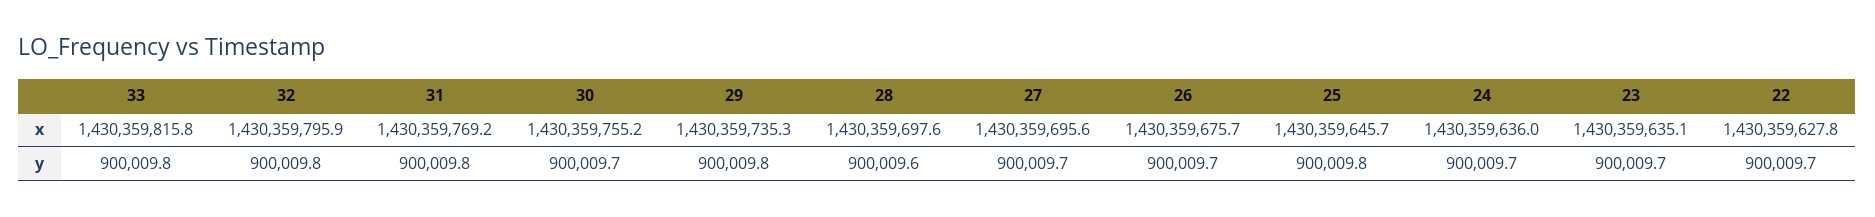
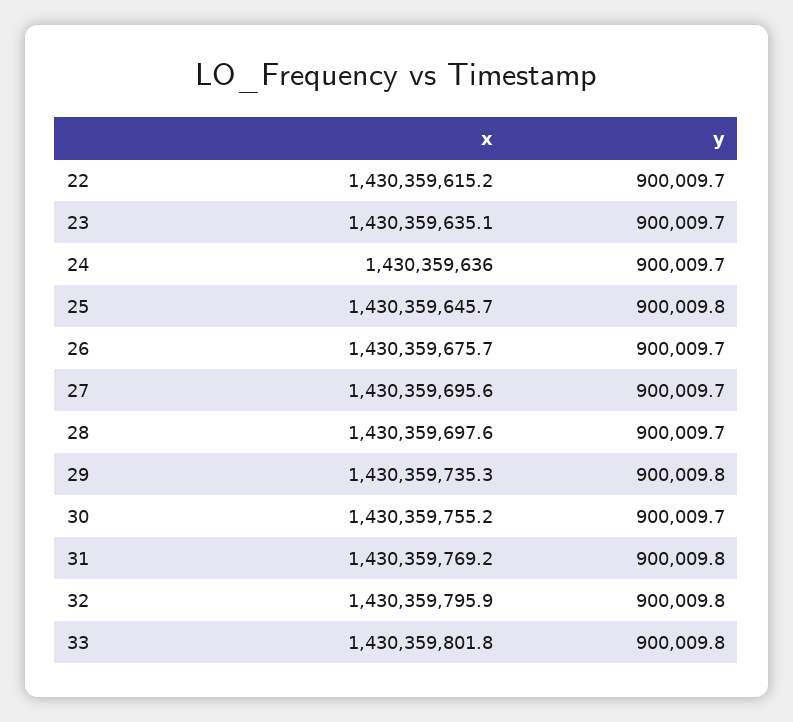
  {
    "33": {
-     "x": 1430359815.8,
+     "x": 1430359801.8,
      "y": 900009.8
    },
    "32": {
      "x": 1430359795.9,
      "y": 900009.8
    },
    "31": {
      "x": 1430359769.2,
      "y": 900009.8
    },
    "30": {
      "x": 1430359755.2,
      "y": 900009.7
    },
    "29": {
      "x": 1430359735.3,
      "y": 900009.8
    },
    "28": {
      "x": 1430359697.6,
-     "y": 900009.6
+     "y": 900009.7
    },
    "27": {
      "x": 1430359695.6,
      "y": 900009.7
    },
    "26": {
      "x": 1430359675.7,
      "y": 900009.7
    },
    "25": {
      "x": 1430359645.7,
      "y": 900009.8
    },
    "24": {
      "x": 1430359636,
      "y": 900009.7
    },
    "23": {
      "x": 1430359635.1,
      "y": 900009.7
    },
    "22": {
-     "x": 1430359627.8,
+     "x": 1430359615.2,
      "y": 900009.7
    }
  }

